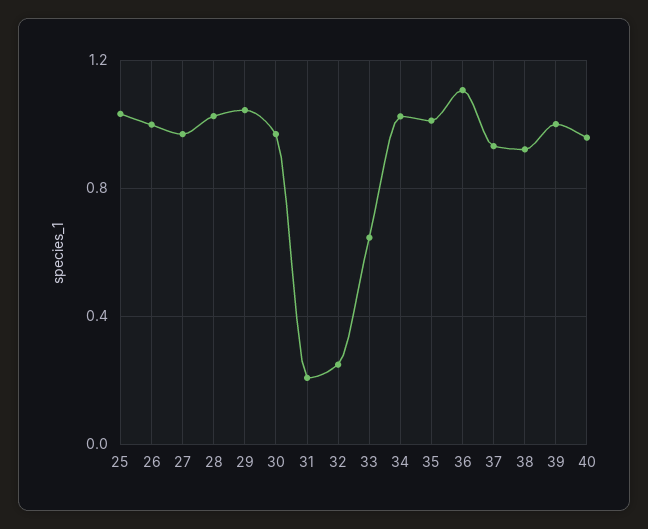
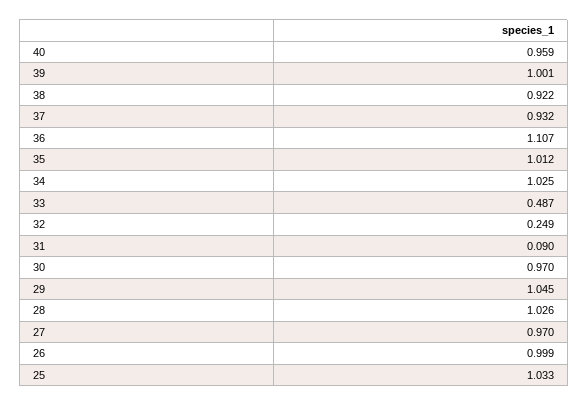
  {
    "25": 1.033,
    "26": 0.999,
    "27": 0.97,
    "28": 1.026,
    "29": 1.045,
    "30": 0.97,
-   "31": 0.2,
+   "31": 0.09,
    "32": 0.249,
-   "33": 0.65,
+   "33": 0.487,
    "34": 1.025,
    "35": 1.012,
    "36": 1.107,
    "37": 0.932,
    "38": 0.922,
    "39": 1.001,
    "40": 0.959
  }

